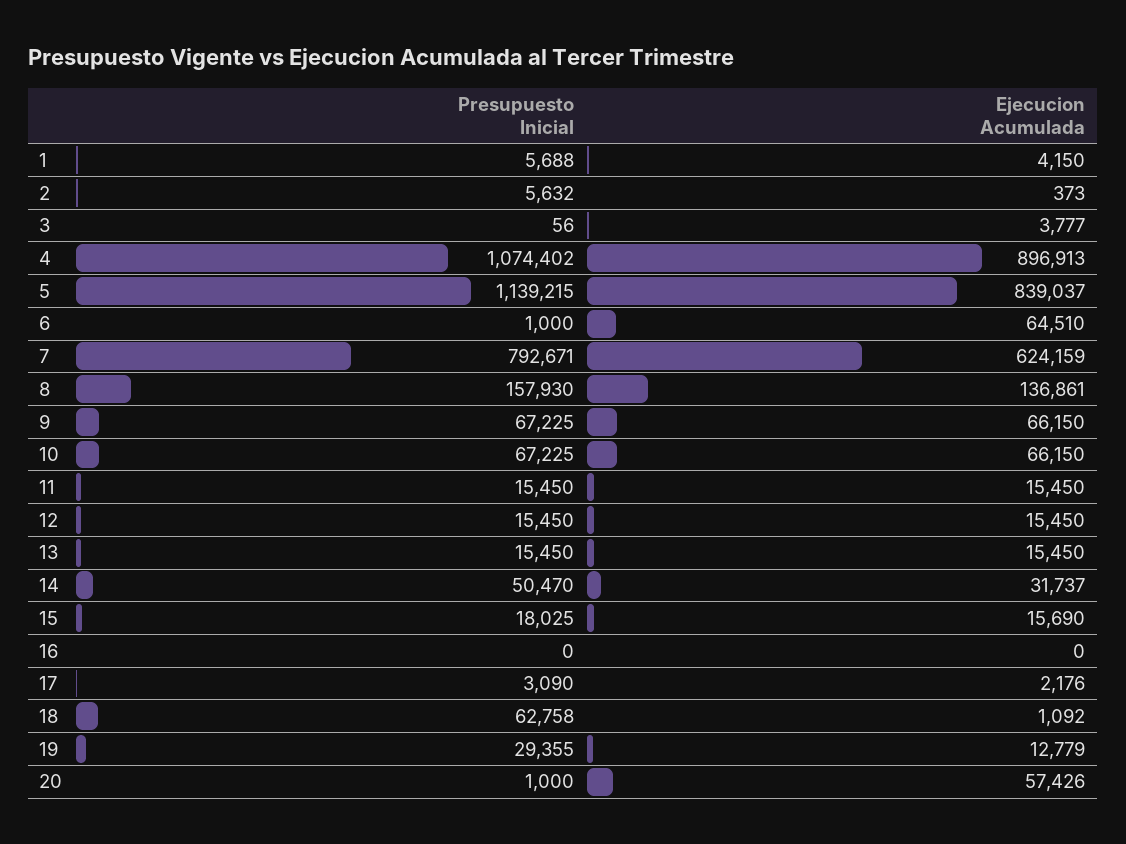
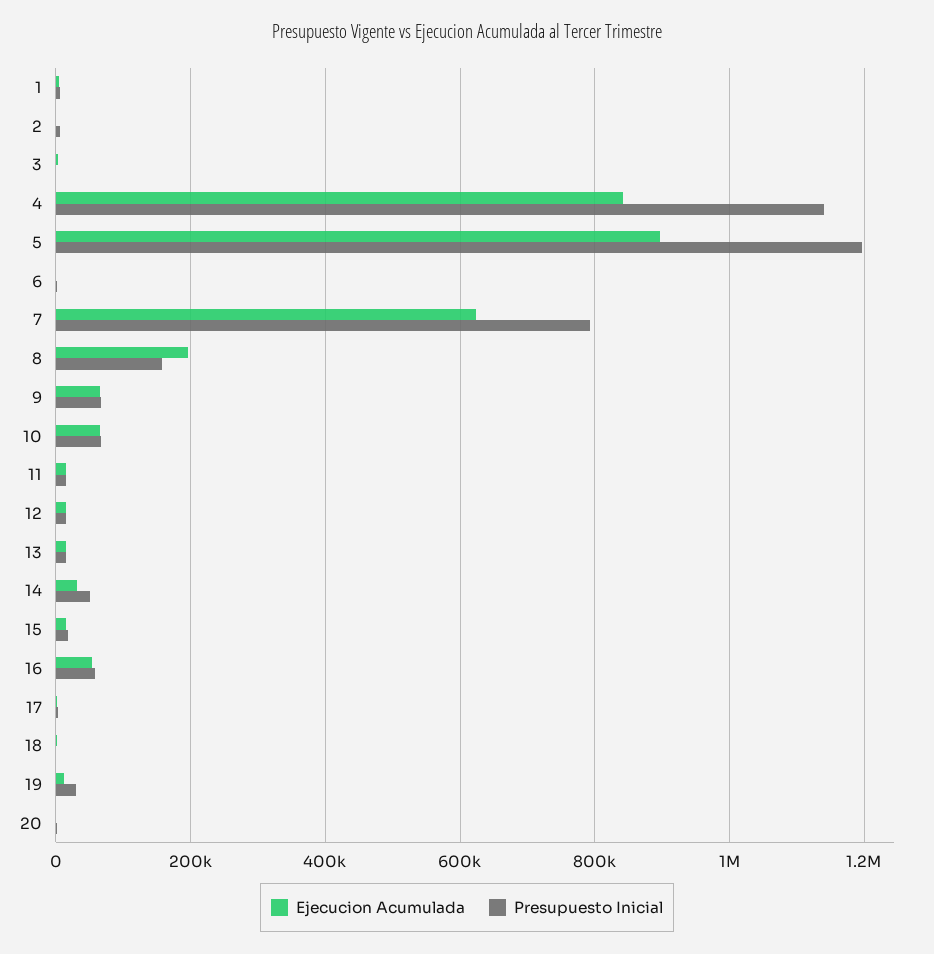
  {
    "Presupuesto Inicial": {
      "1": 5688,
      "2": 5632,
      "3": 56,
-     "4": 1074402,
+     "4": 1140000,
-     "5": 1139215,
+     "5": 1200000,
      "6": 1000,
      "7": 792671,
      "8": 157930,
      "9": 67225,
      "10": 67225,
      "11": 15450,
      "12": 15450,
      "13": 15450,
      "14": 50470,
      "15": 18025,
-     "16": 0,
+     "16": 60000,
      "17": 3090,
-     "18": 62758,
+     "18": 0,
      "19": 29355,
      "20": 1000
    },
    "Ejecucion Acumulada": {
      "1": 4150,
      "2": 373,
      "3": 3777,
-     "4": 896913,
+     "4": 840000,
-     "5": 839037,
+     "5": 900000,
-     "6": 64510,
+     "6": 0,
      "7": 624159,
-     "8": 136861,
+     "8": 200000,
      "9": 66150,
      "10": 66150,
      "11": 15450,
      "12": 15450,
      "13": 15450,
      "14": 31737,
      "15": 15690,
-     "16": 0,
+     "16": 60000,
      "17": 2176,
      "18": 1092,
      "19": 12779,
-     "20": 57426
+     "20": 0
    }
  }

